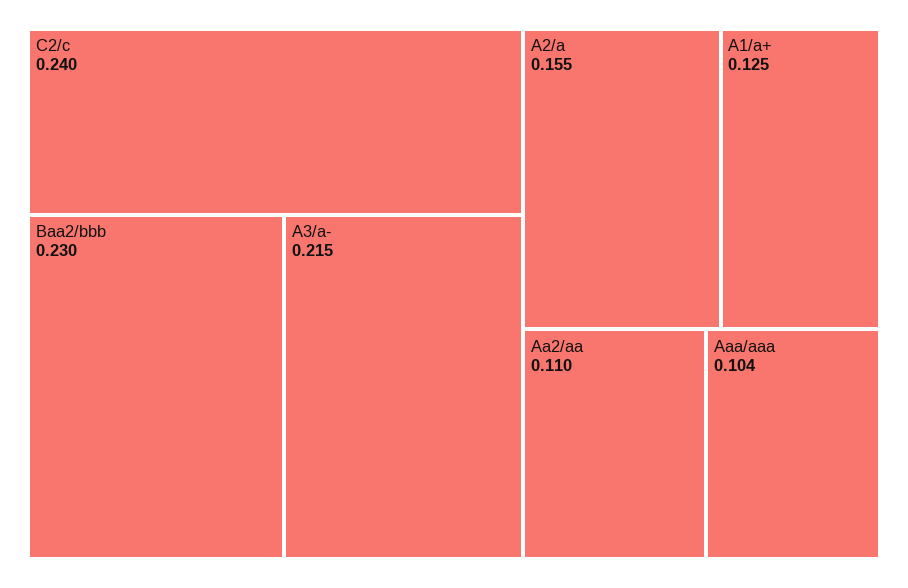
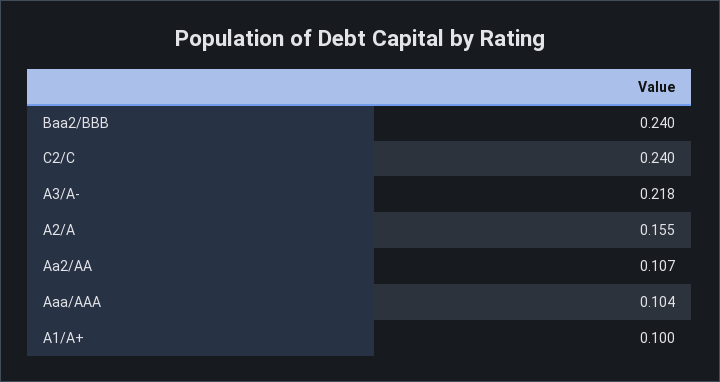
  {
    "C2/c": 0.24,
-   "Baa2/bbb": 0.23,
+   "Baa2/bbb": 0.24,
-   "A3/a-": 0.215,
+   "A3/a-": 0.218,
    "A2/a": 0.155,
-   "A1/a+": 0.125,
+   "A1/a+": 0.1,
-   "Aa2/aa": 0.11,
+   "Aa2/aa": 0.107,
    "Aaa/aaa": 0.104
  }

